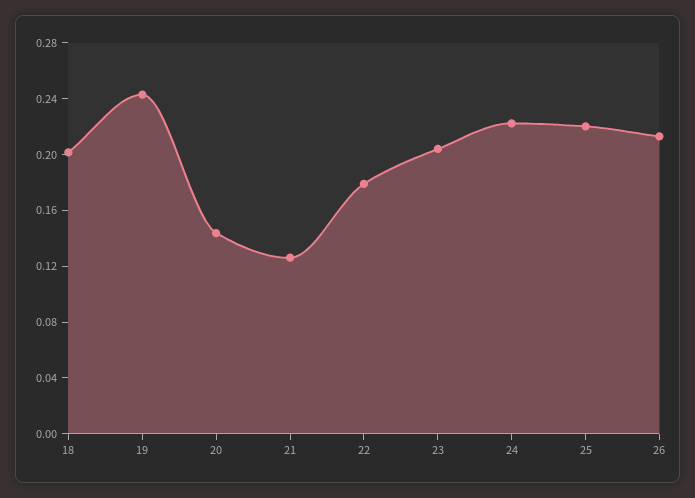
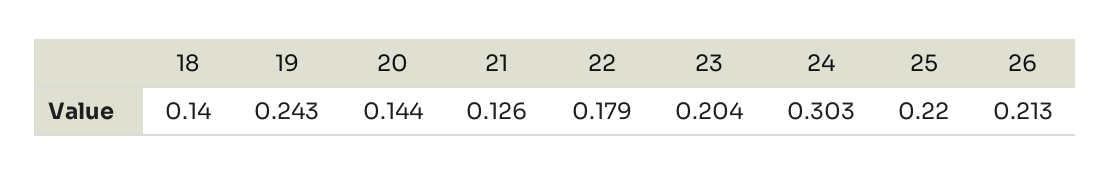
  {
-   "18": 0.2,
+   "18": 0.14,
    "19": 0.243,
    "20": 0.144,
    "21": 0.126,
    "22": 0.179,
    "23": 0.204,
-   "24": 0.22,
+   "24": 0.303,
    "25": 0.22,
    "26": 0.213
  }

